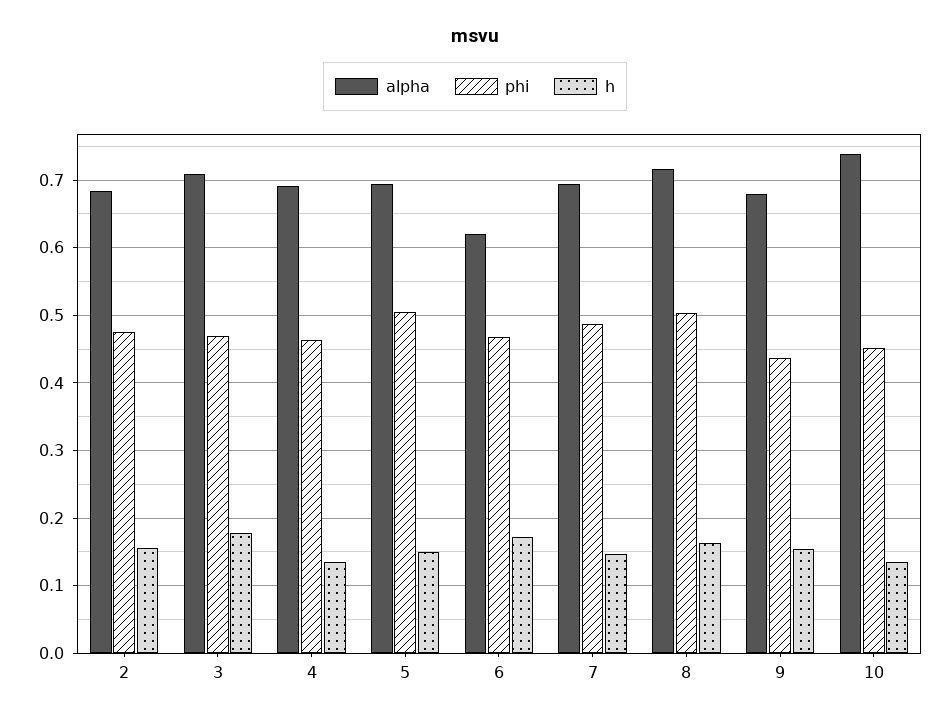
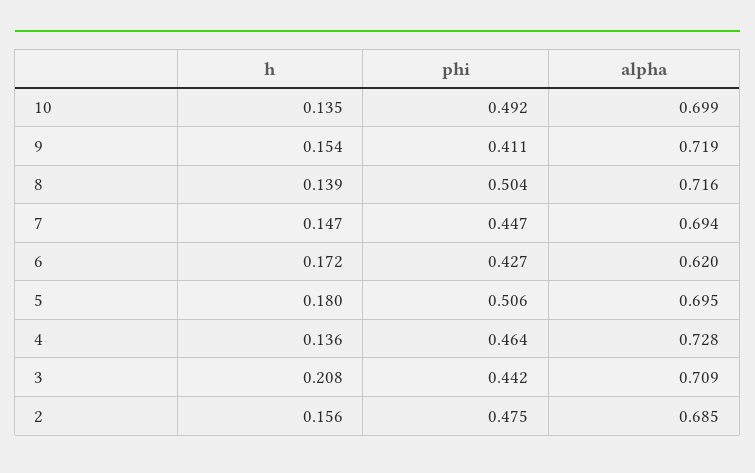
  {
    "alpha": {
      "2": 0.685,
      "3": 0.709,
-     "4": 0.69,
+     "4": 0.728,
      "5": 0.695,
      "6": 0.62,
      "7": 0.694,
      "8": 0.716,
-     "9": 0.68,
+     "9": 0.719,
-     "10": 0.74
+     "10": 0.699
    },
    "phi": {
      "2": 0.475,
-     "3": 0.47,
+     "3": 0.442,
      "4": 0.464,
      "5": 0.506,
-     "6": 0.47,
+     "6": 0.427,
-     "7": 0.49,
+     "7": 0.447,
      "8": 0.504,
-     "9": 0.44,
+     "9": 0.411,
-     "10": 0.45
+     "10": 0.492
    },
    "h": {
      "2": 0.156,
-     "3": 0.18,
+     "3": 0.208,
      "4": 0.136,
-     "5": 0.15,
+     "5": 0.18,
      "6": 0.172,
      "7": 0.147,
-     "8": 0.16,
+     "8": 0.139,
      "9": 0.154,
      "10": 0.135
    }
  }

